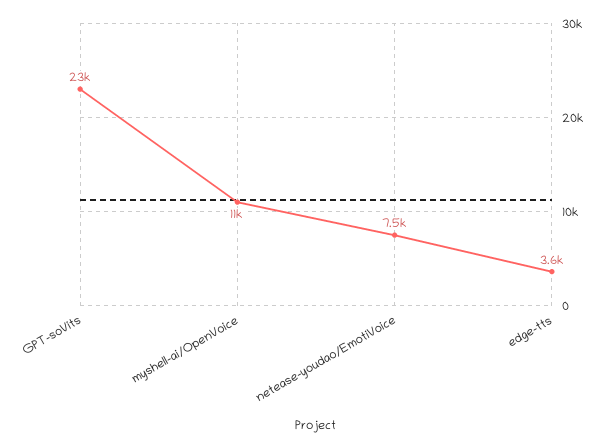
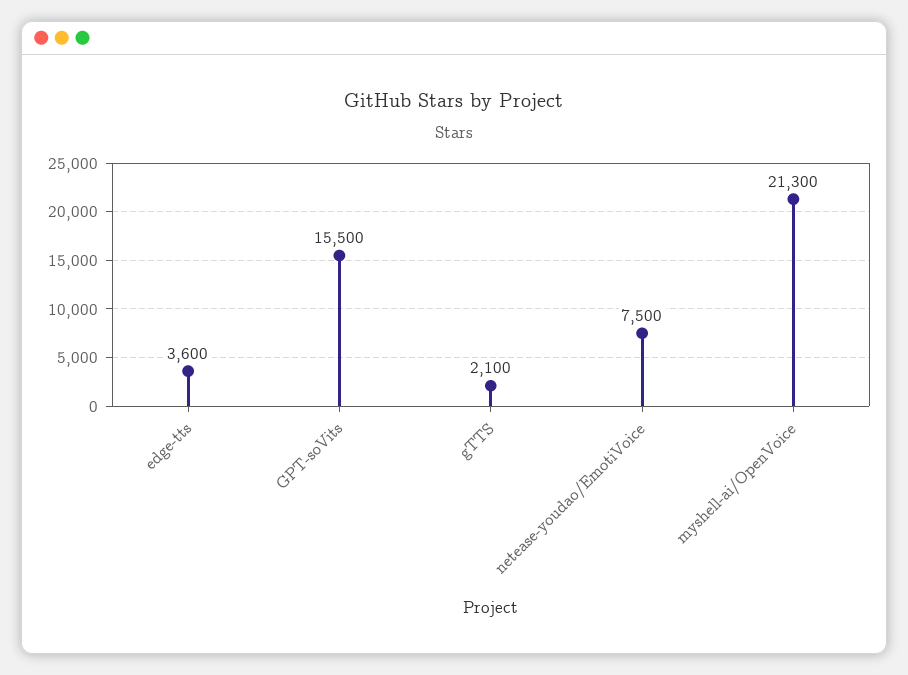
  {
-   "GPT-soVits": 23000,
+   "GPT-soVits": 15500,
-   "myshell-ai/OpenVoice": 11000,
+   "myshell-ai/OpenVoice": 21300,
    "netease-youdao/EmotiVoice": 7500,
-   "edge-tts": 3600
+   "edge-tts": 3600,
+   "gTTS": 2100
  }

